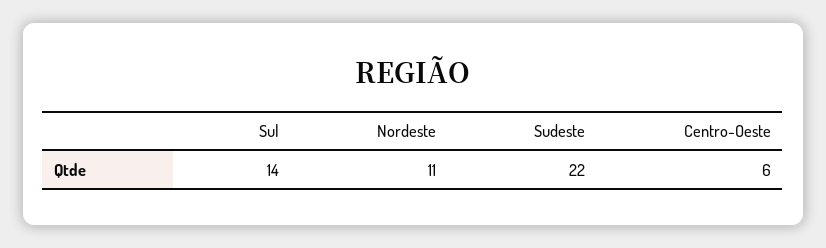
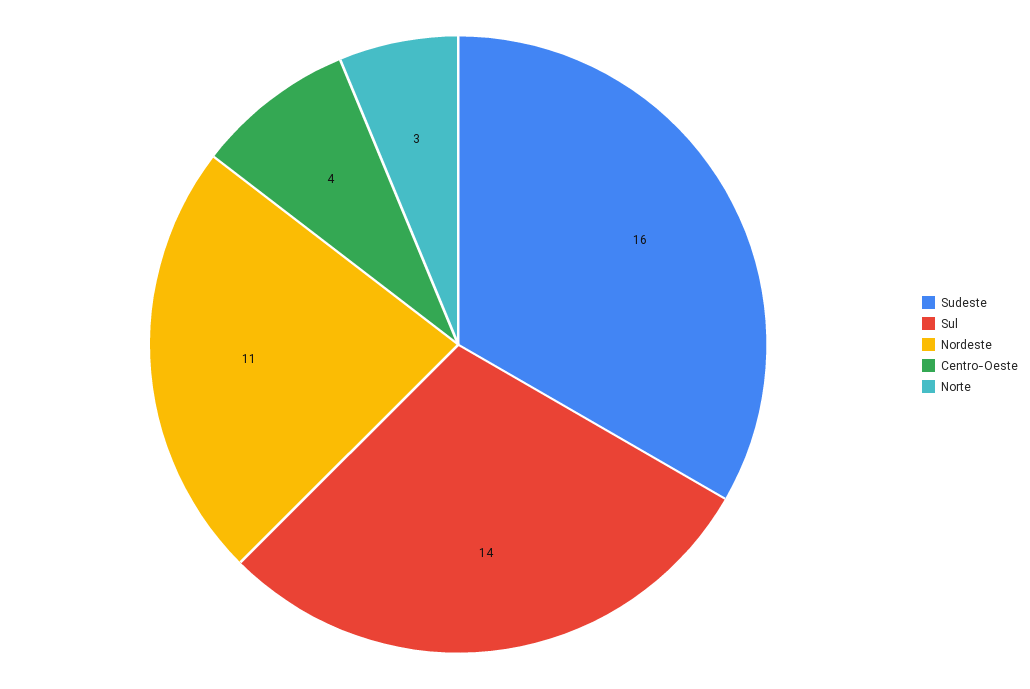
  {
    "Sul": 14,
    "Nordeste": 11,
-   "Sudeste": 22,
+   "Sudeste": 16,
-   "Centro-Oeste": 6
+   "Centro-Oeste": 4,
+   "Norte": 3
  }

